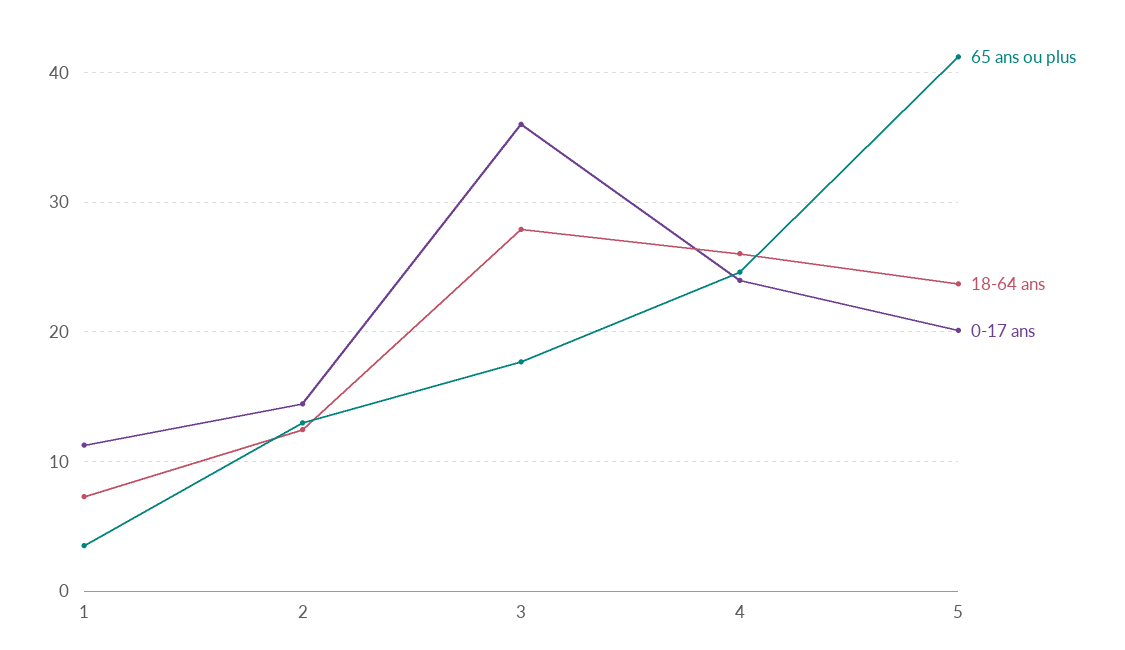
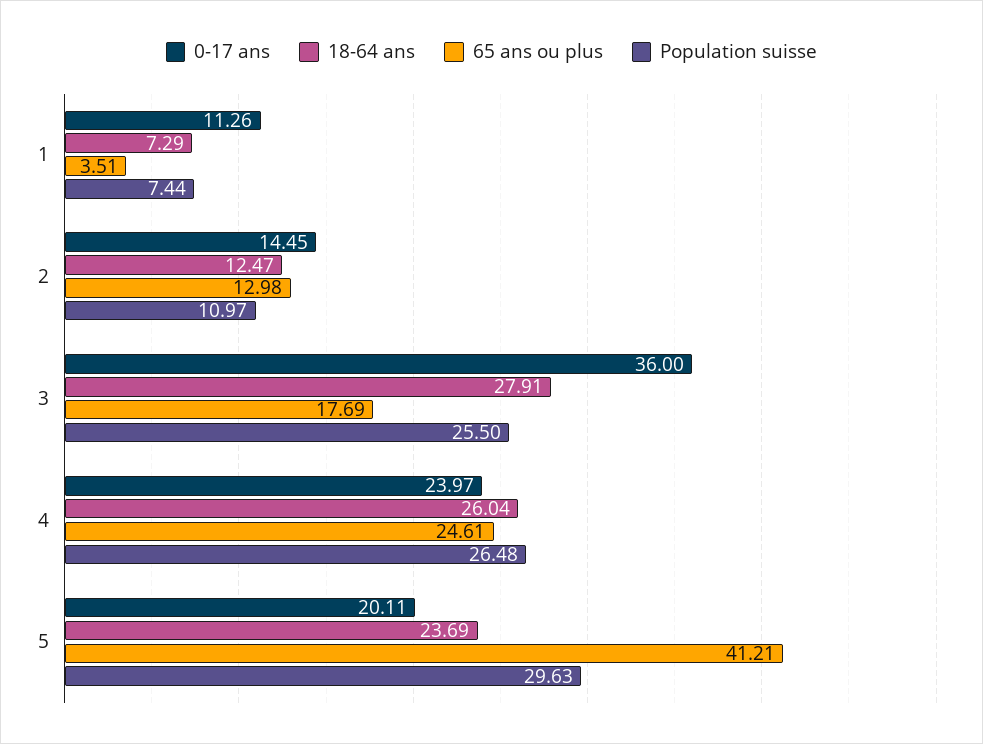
  {
    "65 ans ou plus": {
      "1": 3.51,
      "2": 12.98,
      "3": 17.69,
      "4": 24.61,
      "5": 41.21
    },
    "18-64 ans": {
      "1": 7.29,
      "2": 12.47,
      "3": 27.91,
      "4": 26.04,
      "5": 23.69
    },
    "0-17 ans": {
      "1": 11.26,
      "2": 14.45,
      "3": 36,
      "4": 23.97,
      "5": 20.11
-   }
+   },
+   "Population suisse": {
+     "1": 7.44,
+     "2": 10.97,
+     "3": 25.5,
+     "4": 26.48,
+     "5": 29.63
+   }
  }

